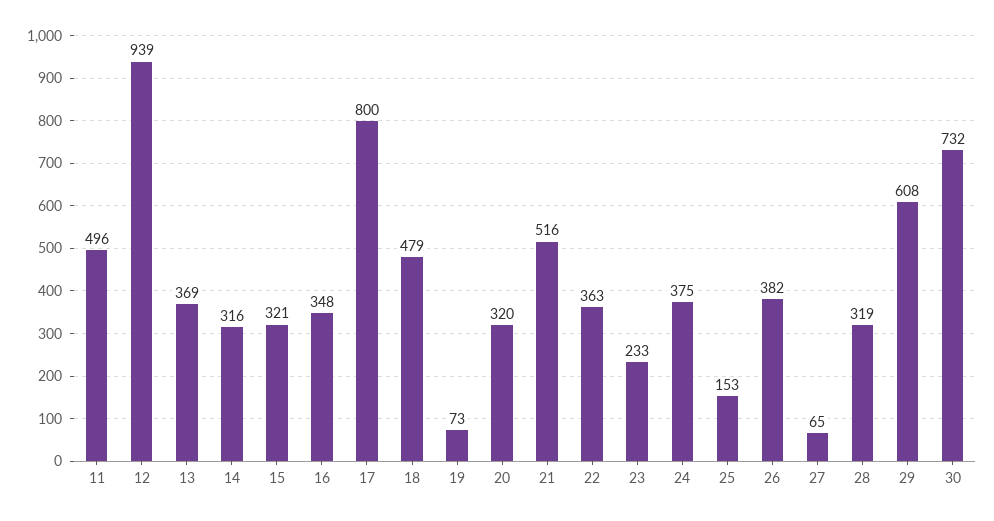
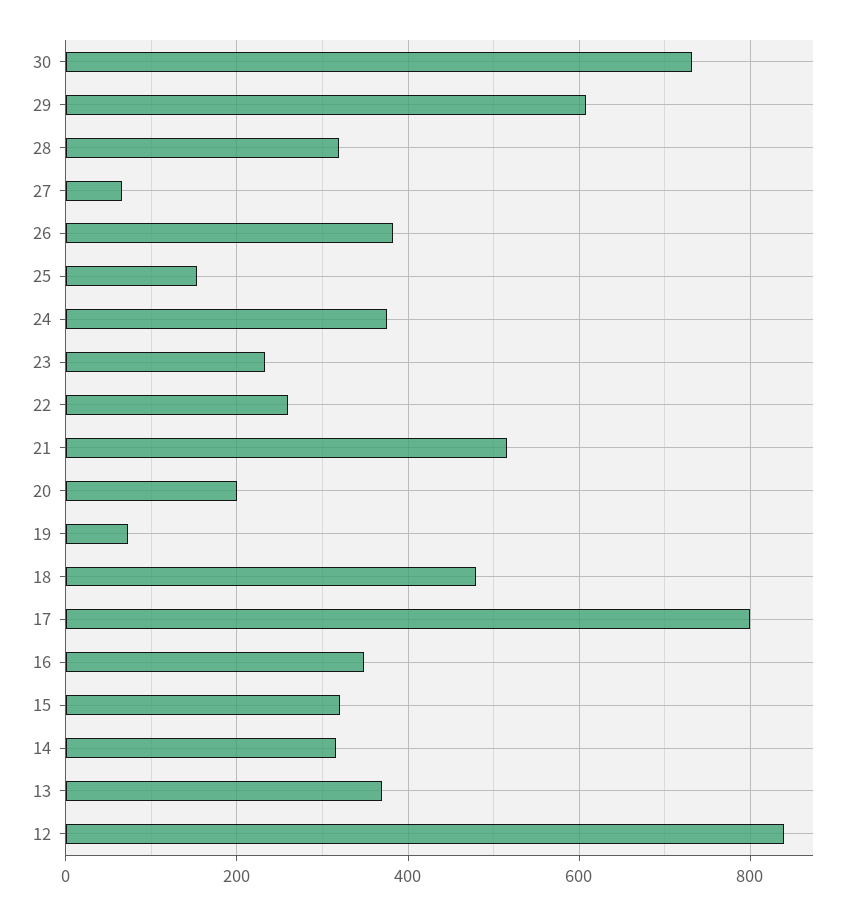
  {
-   "11": 496,
-   "12": 939,
+   "12": 840,
    "13": 369,
    "14": 316,
    "15": 321,
    "16": 348,
    "17": 800,
    "18": 479,
    "19": 73,
-   "20": 320,
+   "20": 200,
    "21": 516,
-   "22": 363,
+   "22": 260,
    "23": 233,
    "24": 375,
    "25": 153,
    "26": 382,
    "27": 65,
    "28": 319,
    "29": 608,
    "30": 732
  }

